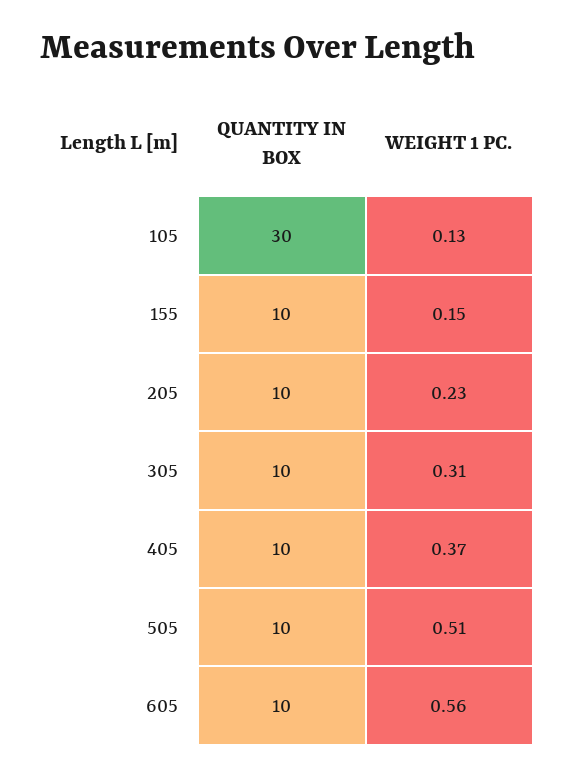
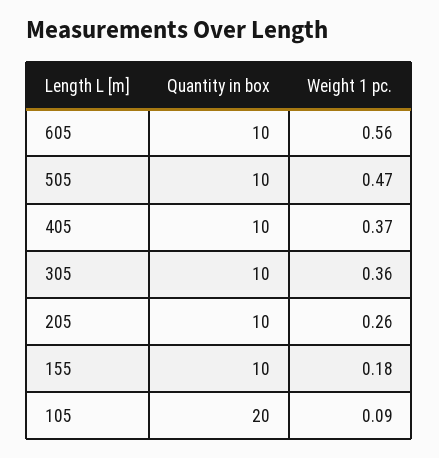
  {
    "QUANTITY IN BOX": {
-     "105": 30,
+     "105": 20,
      "155": 10,
      "205": 10,
      "305": 10,
      "405": 10,
      "505": 10,
      "605": 10
    },
    "WEIGHT 1 PC.": {
-     "105": 0.13,
+     "105": 0.09,
-     "155": 0.15,
+     "155": 0.18,
-     "205": 0.23,
+     "205": 0.26,
-     "305": 0.31,
+     "305": 0.36,
      "405": 0.37,
-     "505": 0.51,
+     "505": 0.47,
      "605": 0.56
    }
  }

